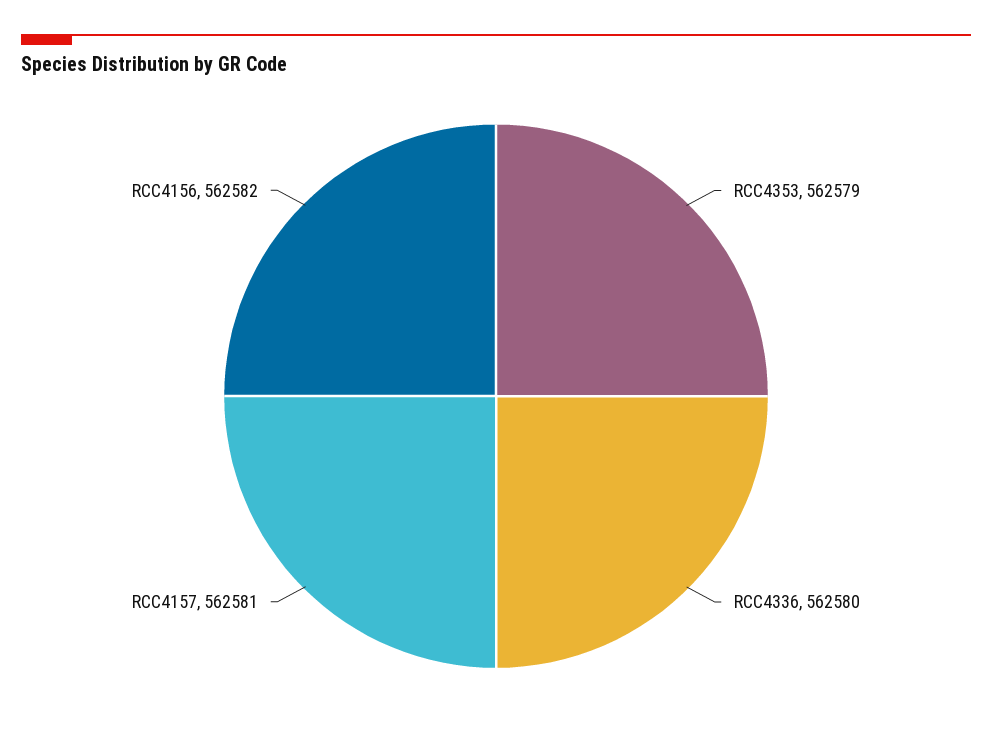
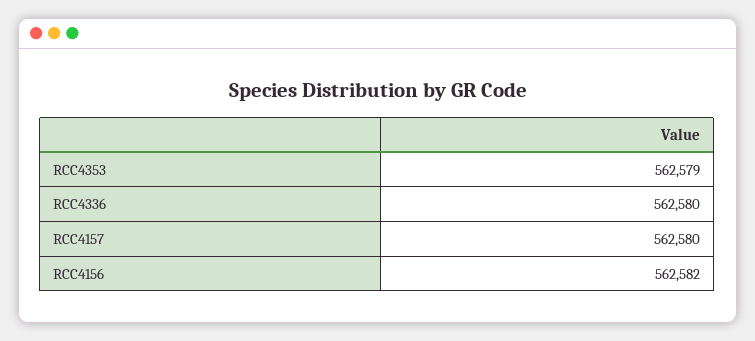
  {
    "RCC4353": 562579,
    "RCC4336": 562580,
-   "RCC4157": 562581,
+   "RCC4157": 562580,
    "RCC4156": 562582
  }

